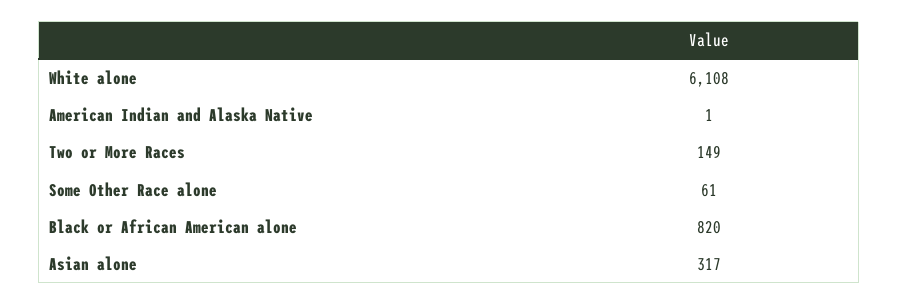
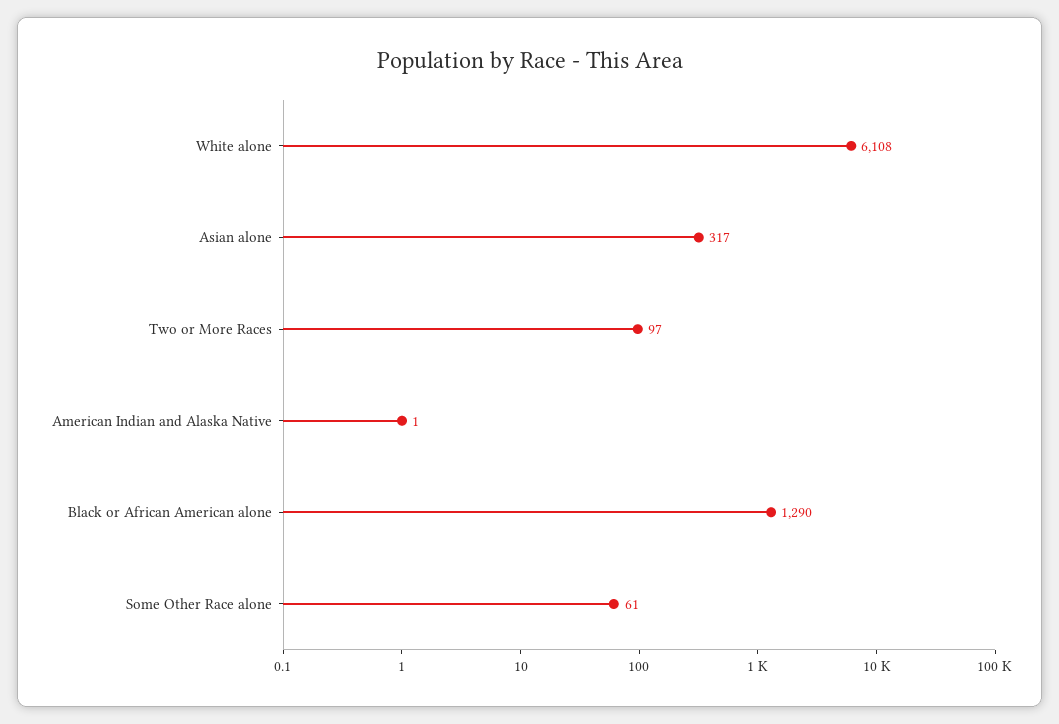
  {
    "White alone": 6108,
    "American Indian and Alaska Native": 1,
-   "Two or More Races": 149,
+   "Two or More Races": 97,
    "Some Other Race alone": 61,
-   "Black or African American alone": 820,
+   "Black or African American alone": 1290,
    "Asian alone": 317
  }

